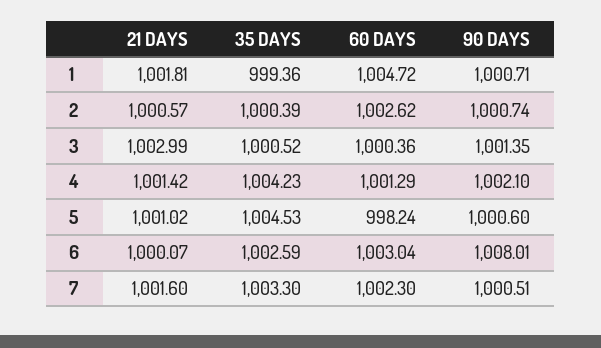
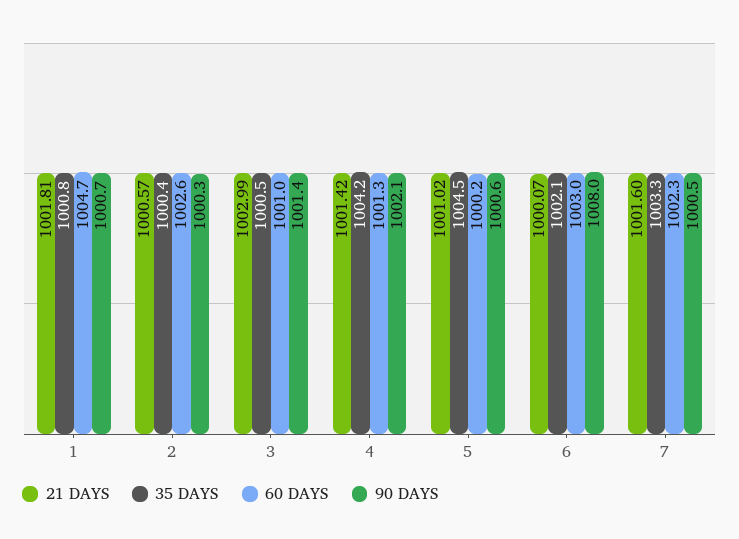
  {
    "21 DAYS": {
      "1": 1001.81,
      "2": 1000.57,
      "3": 1002.99,
      "4": 1001.42,
      "5": 1001.02,
      "6": 1000.07,
      "7": 1001.6
    },
    "35 DAYS": {
-     "1": 999.36,
+     "1": 1000.8,
      "2": 1000.39,
      "3": 1000.52,
      "4": 1004.23,
      "5": 1004.53,
-     "6": 1002.59,
+     "6": 1002.1,
      "7": 1003.3
    },
    "60 DAYS": {
      "1": 1004.72,
      "2": 1002.62,
-     "3": 1000.36,
+     "3": 1001,
      "4": 1001.29,
-     "5": 998.24,
+     "5": 1000.2,
      "6": 1003.04,
      "7": 1002.3
    },
    "90 DAYS": {
      "1": 1000.71,
-     "2": 1000.74,
+     "2": 1000.3,
      "3": 1001.35,
      "4": 1002.1,
      "5": 1000.6,
      "6": 1008.01,
      "7": 1000.51
    }
  }

